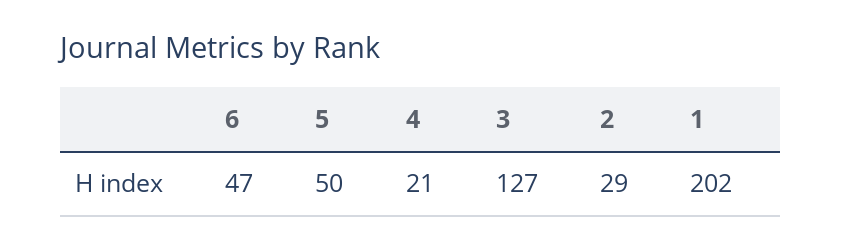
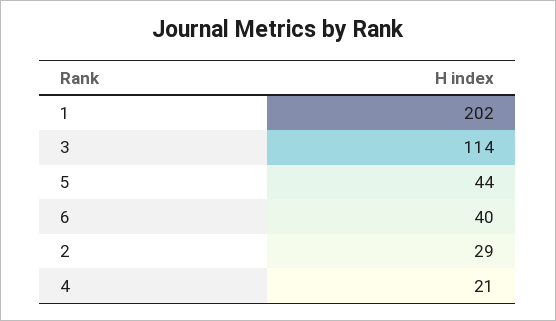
  {
-   "6": 47,
+   "6": 40,
-   "5": 50,
+   "5": 44,
    "4": 21,
-   "3": 127,
+   "3": 114,
    "2": 29,
    "1": 202
  }

